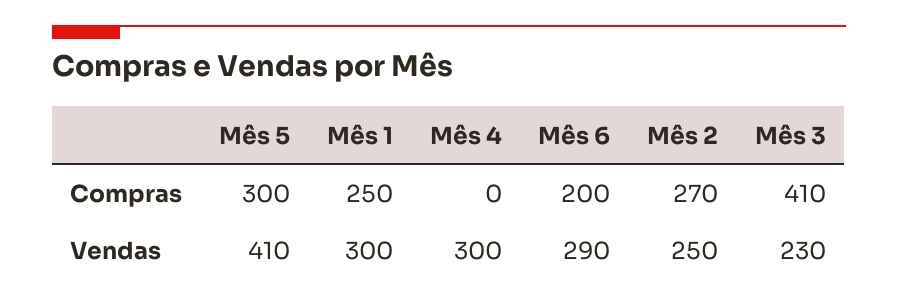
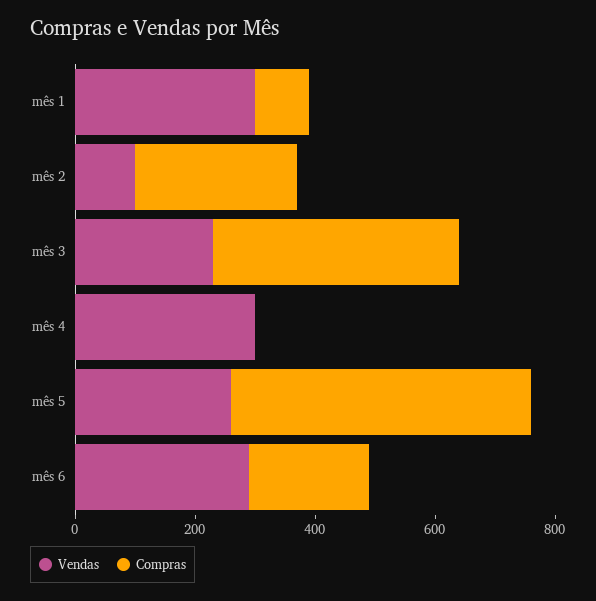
  {
    "Compras": {
-     "Mês 5": 300,
+     "Mês 5": 500,
-     "Mês 1": 250,
+     "Mês 1": 100,
      "Mês 4": 0,
      "Mês 6": 200,
      "Mês 2": 270,
      "Mês 3": 410
    },
    "Vendas": {
-     "Mês 5": 410,
+     "Mês 5": 250,
      "Mês 1": 300,
      "Mês 4": 300,
      "Mês 6": 290,
-     "Mês 2": 250,
+     "Mês 2": 100,
      "Mês 3": 230
    }
  }

